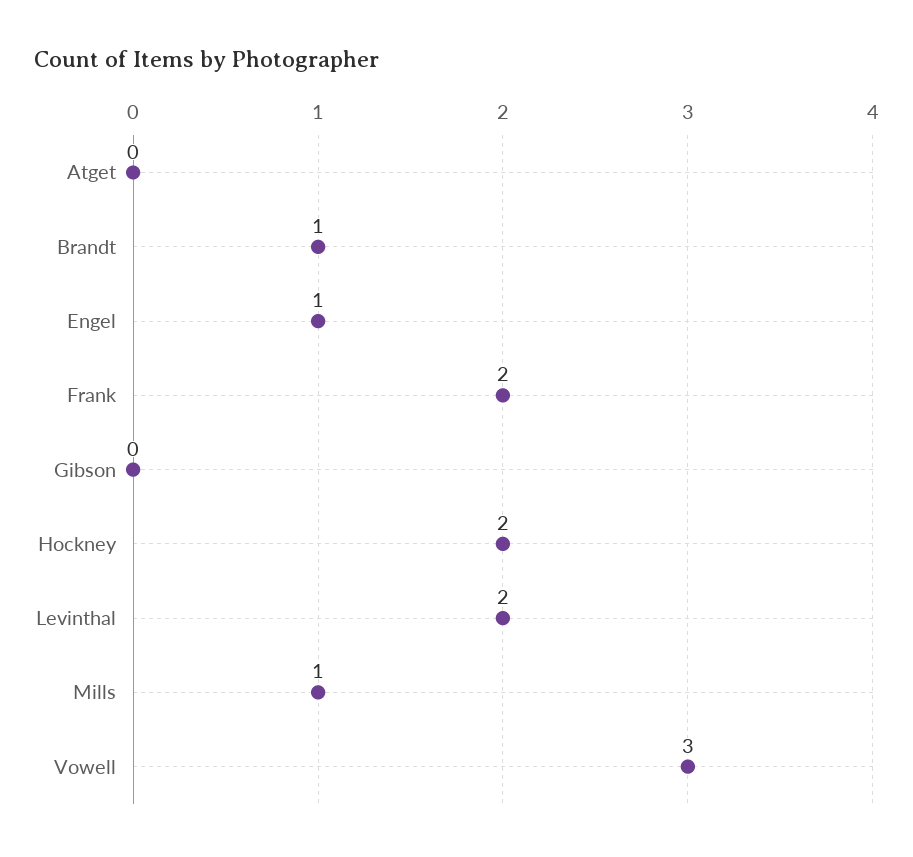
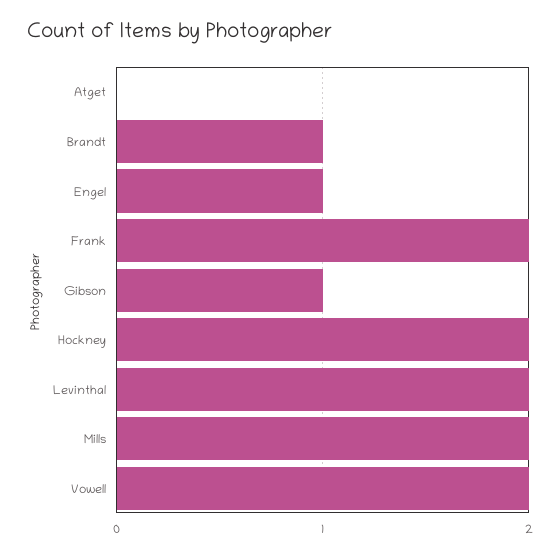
  {
    "Atget": 0,
    "Brandt": 1,
    "Engel": 1,
    "Frank": 2,
-   "Gibson": 0,
+   "Gibson": 1,
    "Hockney": 2,
    "Levinthal": 2,
-   "Mills": 1,
+   "Mills": 2,
-   "Vowell": 3
+   "Vowell": 2
  }

